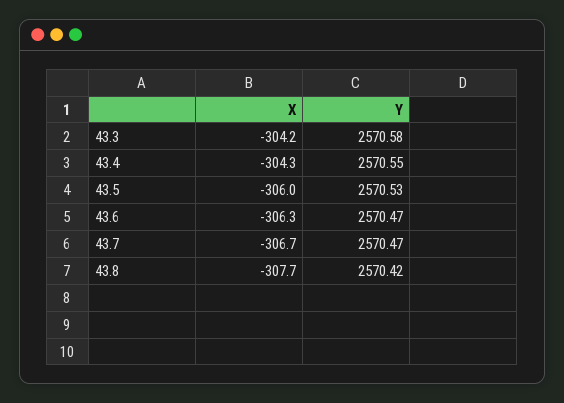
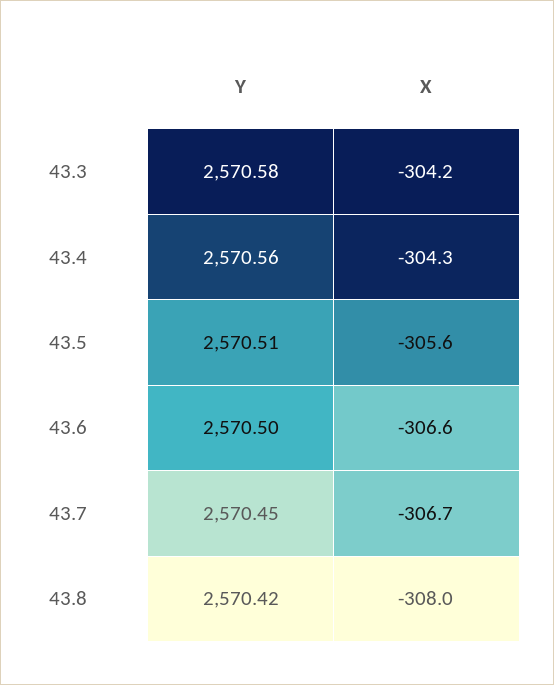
  {
    "X": {
      "43.3": -304.2,
      "43.4": -304.3,
-     "43.5": -306,
+     "43.5": -305.6,
-     "43.6": -306.3,
+     "43.6": -306.6,
      "43.7": -306.7,
-     "43.8": -307.7
+     "43.8": -308
    },
    "Y": {
      "43.3": 2570.58,
-     "43.4": 2570.55,
+     "43.4": 2570.56,
-     "43.5": 2570.53,
+     "43.5": 2570.51,
-     "43.6": 2570.47,
+     "43.6": 2570.5,
-     "43.7": 2570.47,
+     "43.7": 2570.45,
      "43.8": 2570.42
    }
  }

